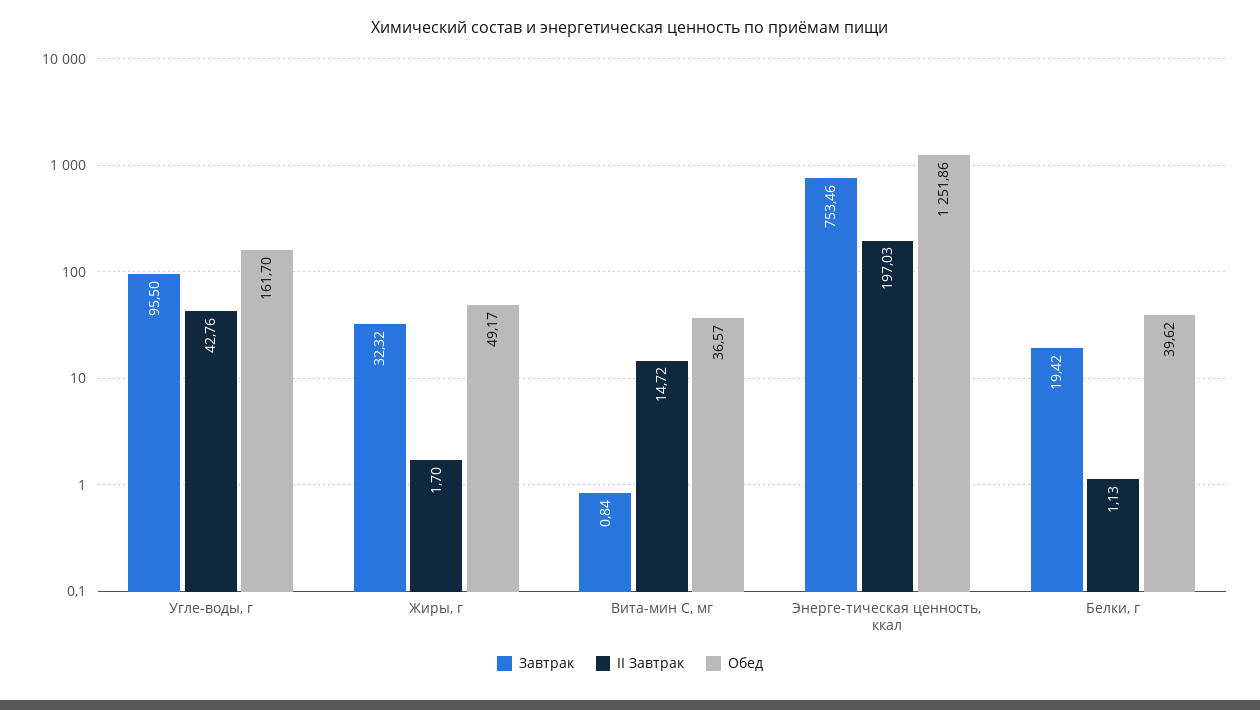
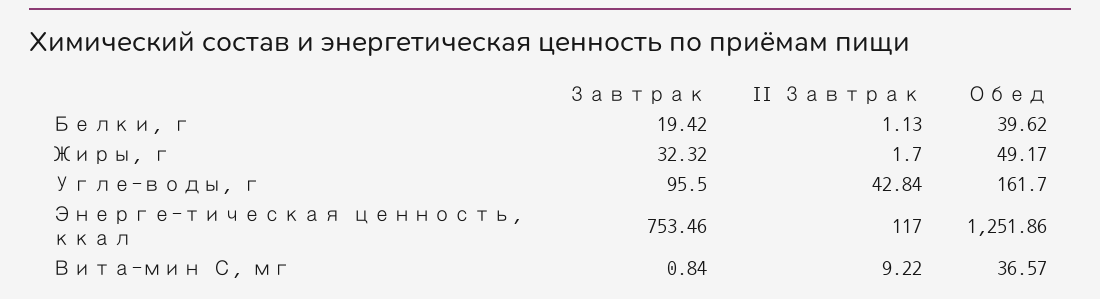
  {
    "Завтрак": {
      "Угле-воды, г": 95.5,
      "Жиры, г": 32.32,
      "Вита-мин С, мг": 0.84,
      "Энерге-тическая ценность, ккал": 753.46,
      "Белки, г": 19.42
    },
    "II Завтрак": {
-     "Угле-воды, г": 42.76,
+     "Угле-воды, г": 42.84,
      "Жиры, г": 1.7,
-     "Вита-мин С, мг": 14.72,
+     "Вита-мин С, мг": 9.22,
-     "Энерге-тическая ценность, ккал": 197.03,
+     "Энерге-тическая ценность, ккал": 117,
      "Белки, г": 1.13
    },
    "Обед": {
      "Угле-воды, г": 161.7,
      "Жиры, г": 49.17,
      "Вита-мин С, мг": 36.57,
      "Энерге-тическая ценность, ккал": 1251.86,
      "Белки, г": 39.62
    }
  }

